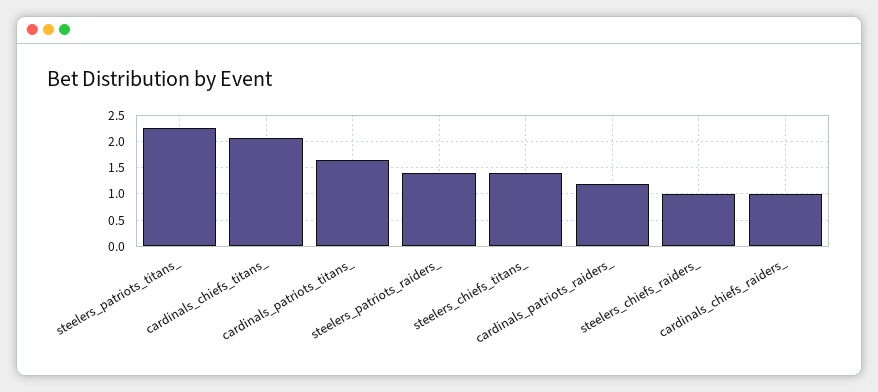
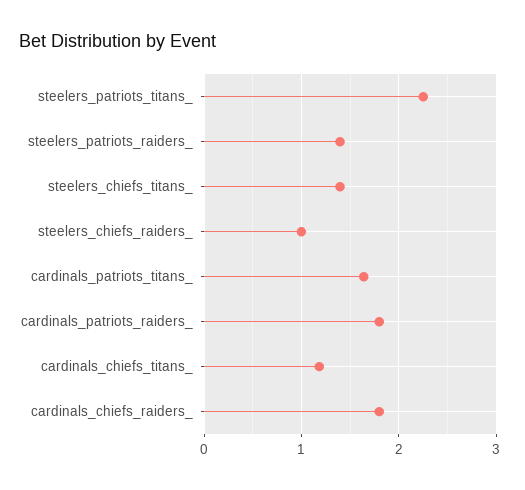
  {
    "steelers_patriots_titans_": 2.3,
-   "cardinals_chiefs_titans_": 2,
+   "cardinals_chiefs_titans_": 1.2,
    "cardinals_patriots_titans_": 1.6,
    "steelers_patriots_raiders_": 1.4,
    "steelers_chiefs_titans_": 1.4,
-   "cardinals_patriots_raiders_": 1.25,
+   "cardinals_patriots_raiders_": 1.8,
    "steelers_chiefs_raiders_": 1,
-   "cardinals_chiefs_raiders_": 1
+   "cardinals_chiefs_raiders_": 1.8
  }

